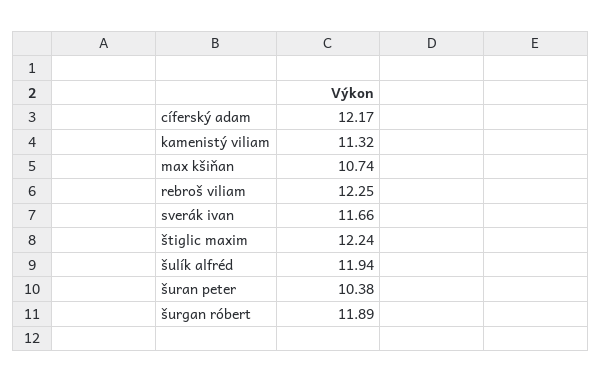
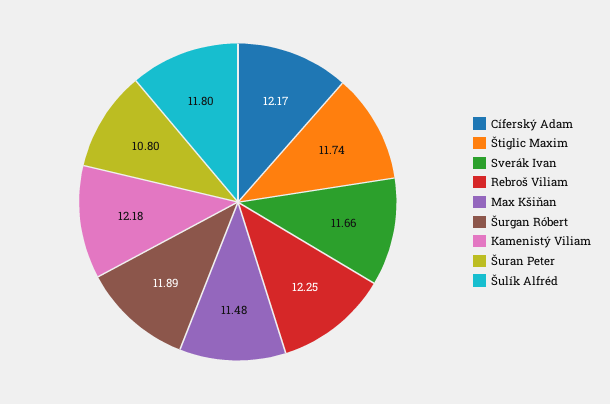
  {
    "cíferský adam": 12.17,
-   "kamenistý viliam": 11.32,
+   "kamenistý viliam": 12.18,
-   "max kšiňan": 10.74,
+   "max kšiňan": 11.48,
    "rebroš viliam": 12.25,
    "sverák ivan": 11.66,
-   "štiglic maxim": 12.24,
+   "štiglic maxim": 11.74,
-   "šulík alfréd": 11.94,
+   "šulík alfréd": 11.8,
-   "šuran peter": 10.38,
+   "šuran peter": 10.8,
    "šurgan róbert": 11.89
  }

